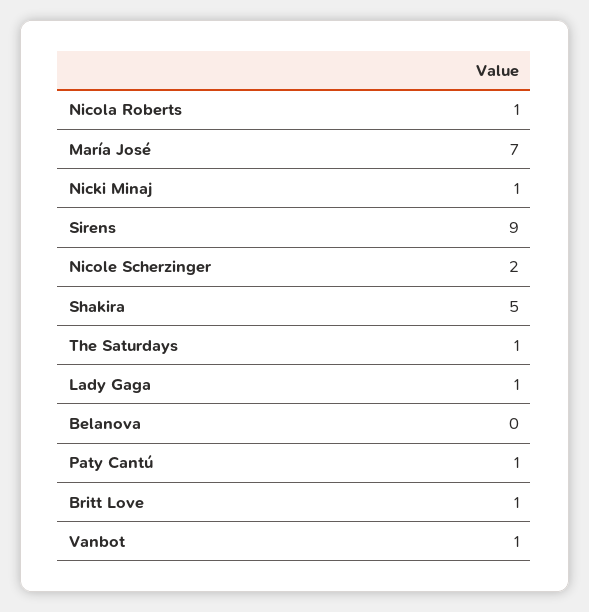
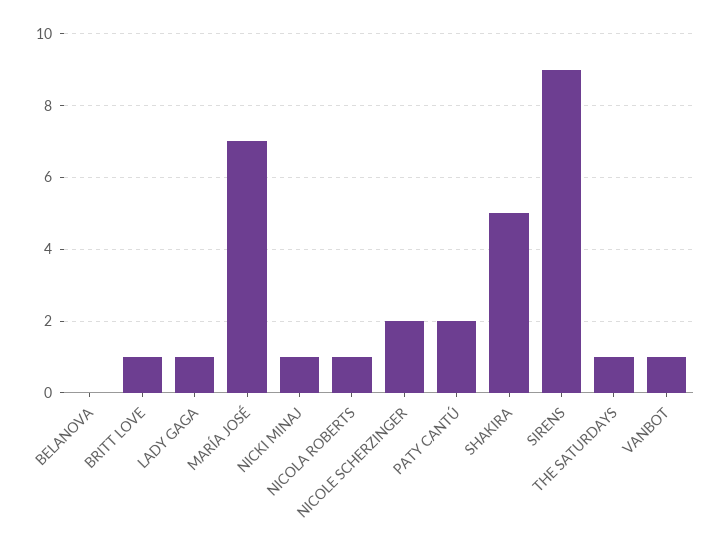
  {
    "Nicola Roberts": 1,
    "María José": 7,
    "Nicki Minaj": 1,
    "Sirens": 9,
    "Nicole Scherzinger": 2,
    "Shakira": 5,
    "The Saturdays": 1,
    "Lady Gaga": 1,
    "Belanova": 0,
-   "Paty Cantú": 1,
+   "Paty Cantú": 2,
    "Britt Love": 1,
    "Vanbot": 1
  }

